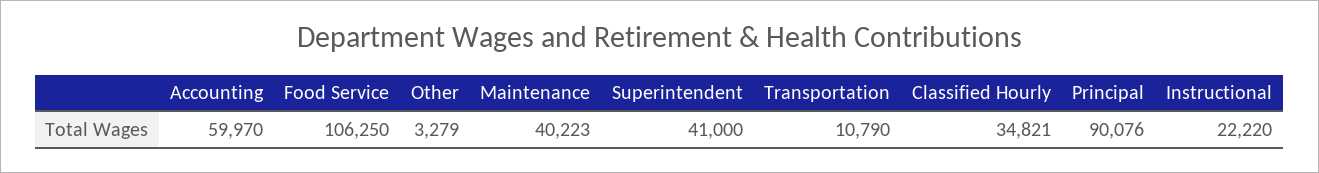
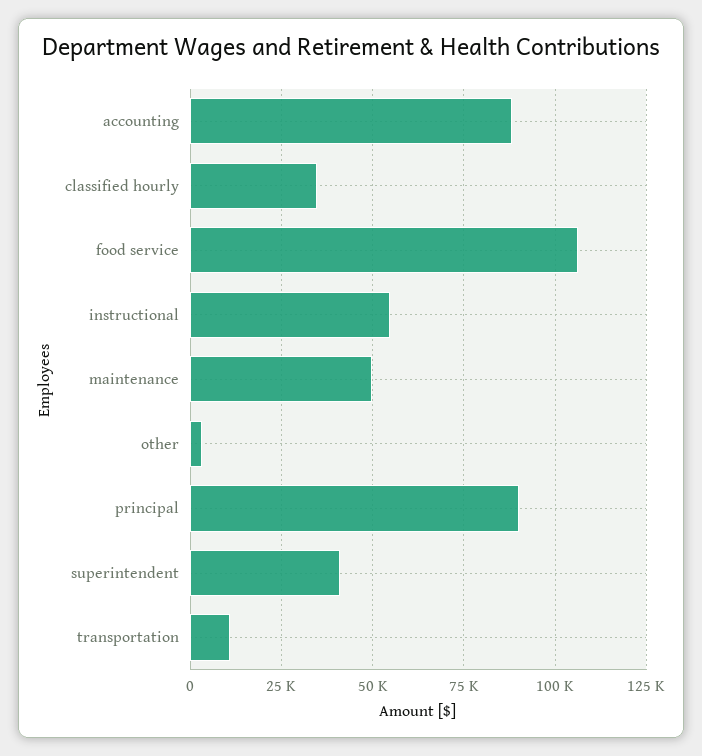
  {
-   "Accounting": 59970,
+   "Accounting": 87500,
    "Food Service": 106250,
    "Other": 3279,
-   "Maintenance": 40223,
+   "Maintenance": 50000,
    "Superintendent": 41000,
    "Transportation": 10790,
    "Classified Hourly": 34821,
    "Principal": 90076,
-   "Instructional": 22220
+   "Instructional": 55000
  }

